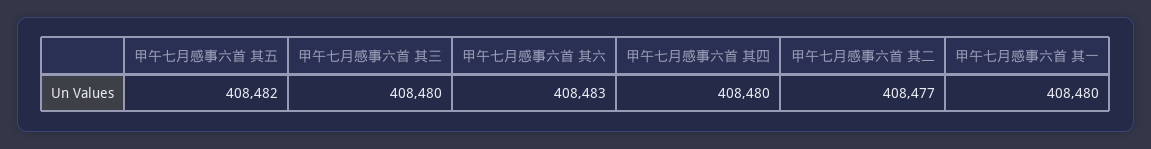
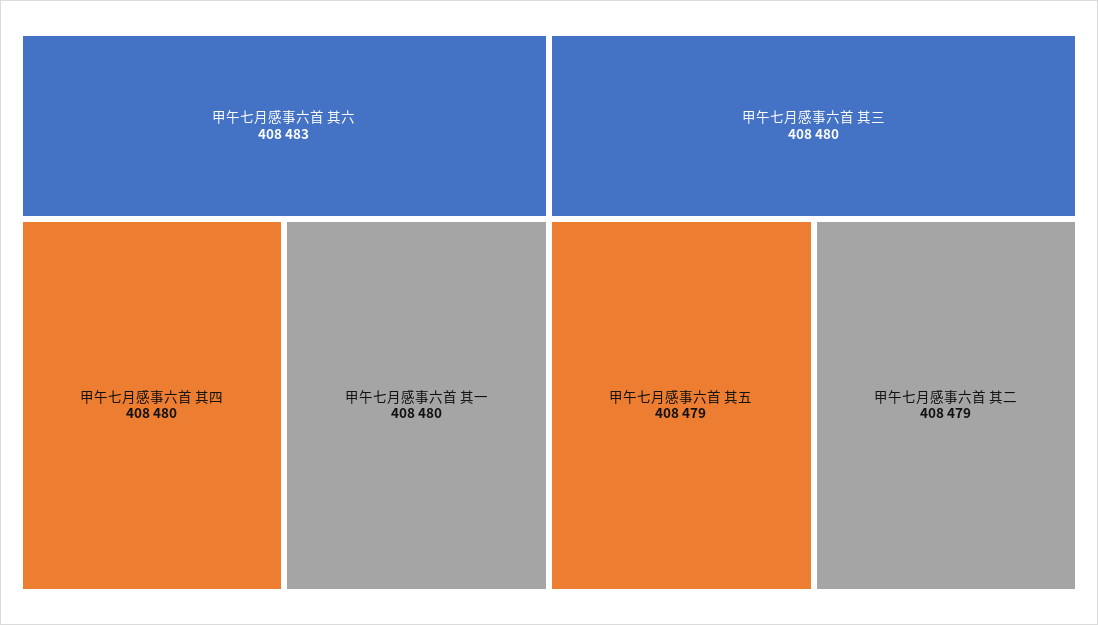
  {
-   "甲午七月感事六首 其五": 408482,
+   "甲午七月感事六首 其五": 408479,
    "甲午七月感事六首 其三": 408480,
    "甲午七月感事六首 其六": 408483,
    "甲午七月感事六首 其四": 408480,
-   "甲午七月感事六首 其二": 408477,
+   "甲午七月感事六首 其二": 408479,
    "甲午七月感事六首 其一": 408480
  }

